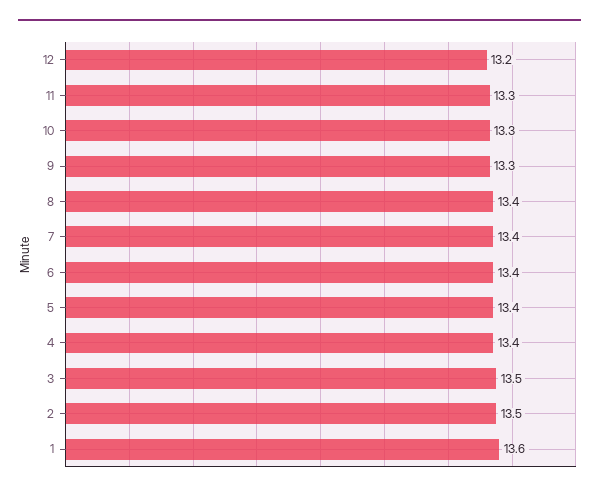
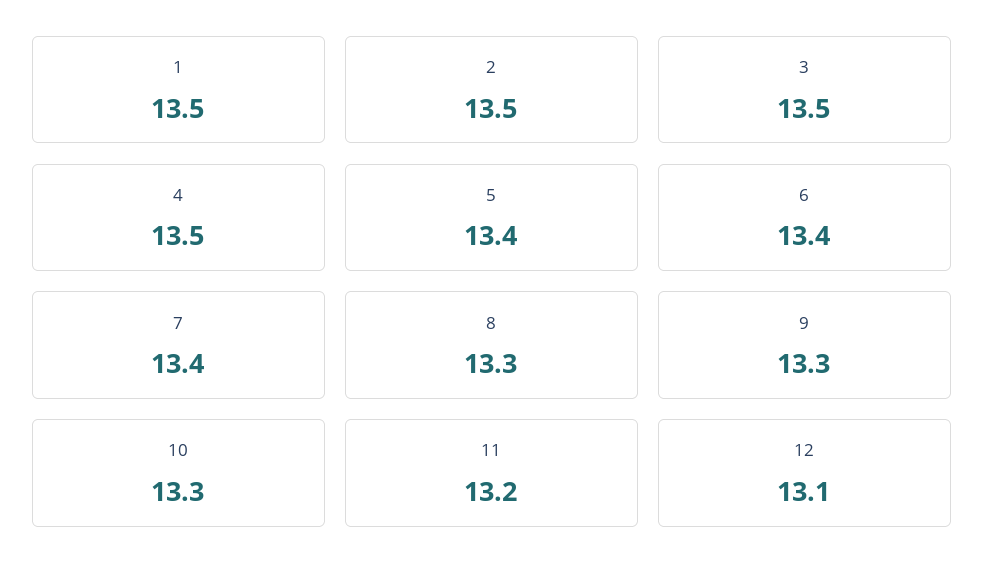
  {
-   "12": 13.2,
+   "12": 13.1,
-   "11": 13.3,
+   "11": 13.2,
    "10": 13.3,
    "9": 13.3,
-   "8": 13.4,
+   "8": 13.3,
    "7": 13.4,
    "6": 13.4,
    "5": 13.4,
-   "4": 13.4,
+   "4": 13.5,
    "3": 13.5,
    "2": 13.5,
-   "1": 13.6
+   "1": 13.5
  }

